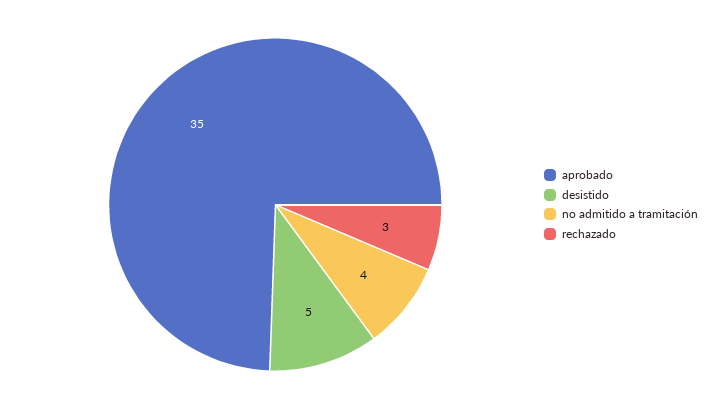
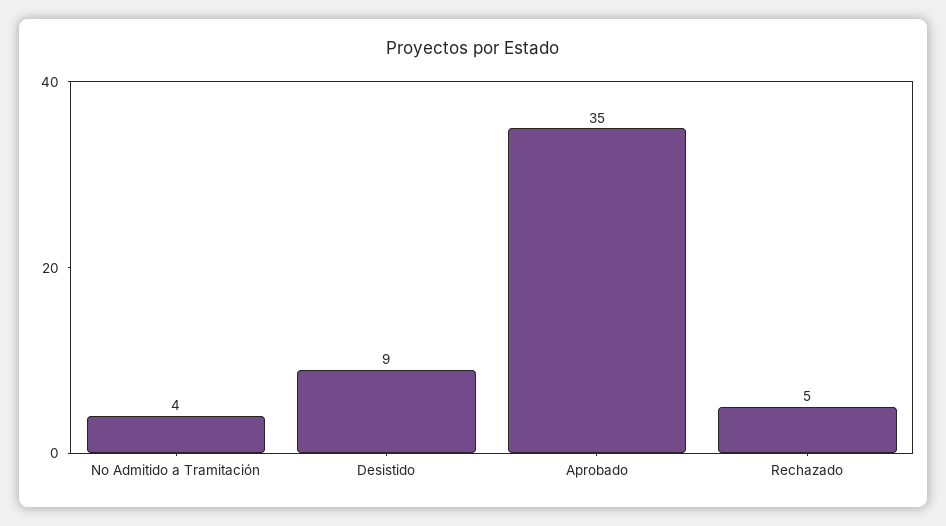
  {
    "aprobado": 35,
-   "desistido": 5,
+   "desistido": 9,
    "no admitido a tramitación": 4,
-   "rechazado": 3
+   "rechazado": 5
  }

